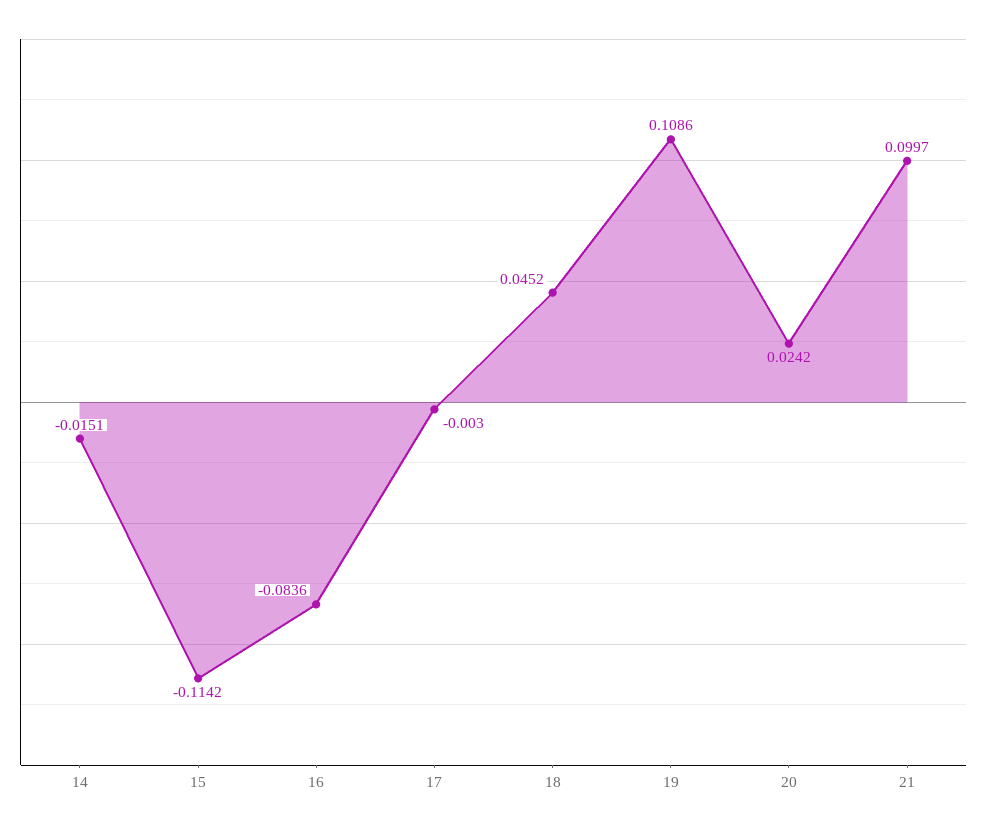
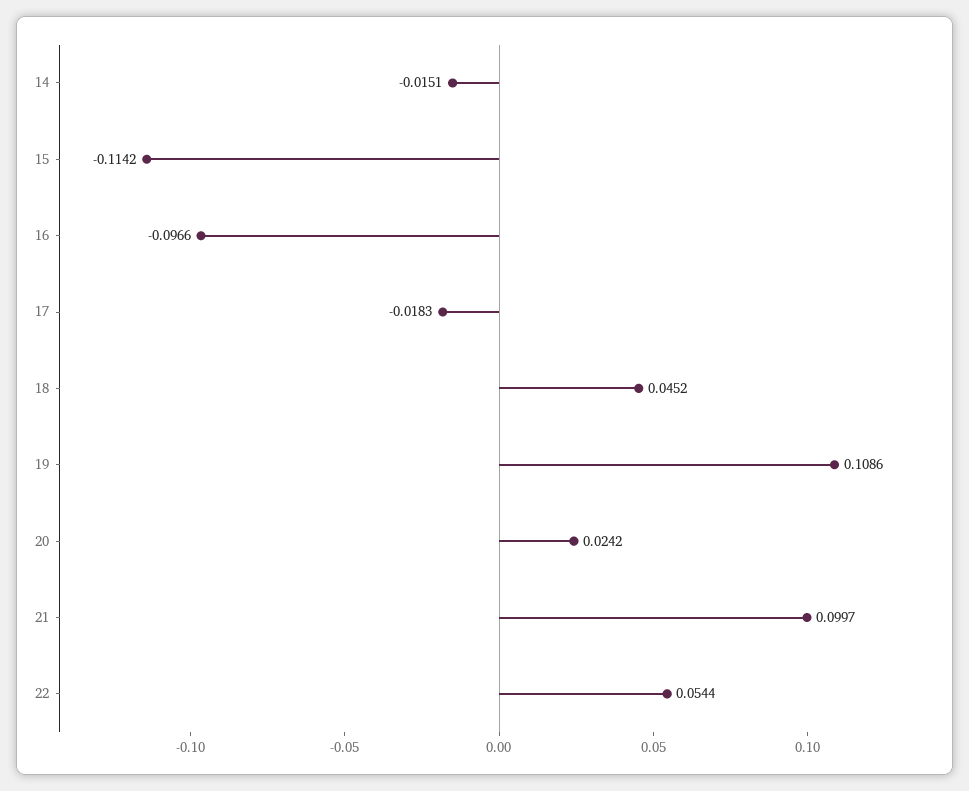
  {
    "14": -0.0151,
    "15": -0.1142,
-   "16": -0.0836,
+   "16": -0.0966,
-   "17": -0.003,
+   "17": -0.0183,
    "18": 0.0452,
    "19": 0.1086,
    "20": 0.0242,
-   "21": 0.0997
+   "21": 0.0997,
+   "22": 0.0544
  }

